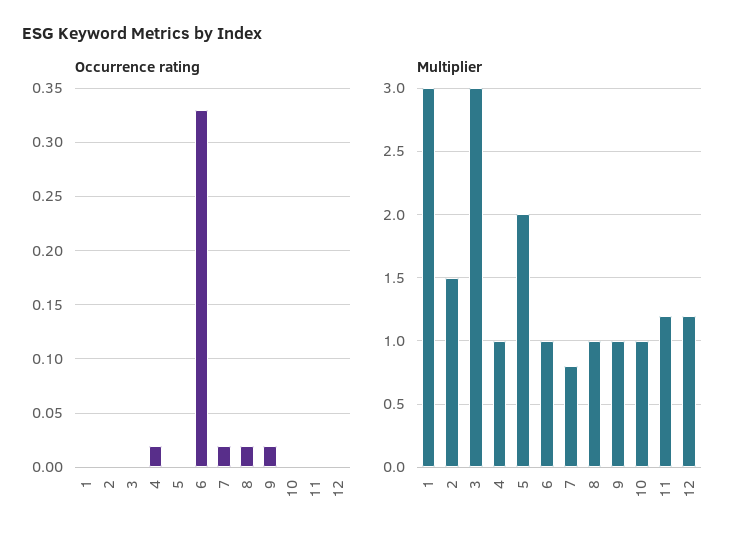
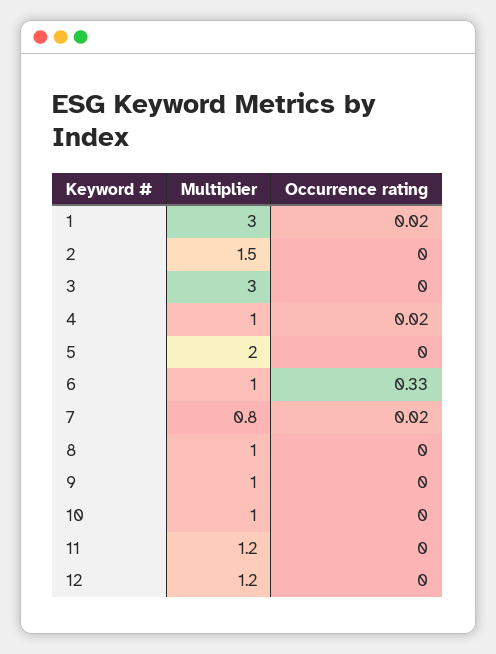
  {
    "Occurrence rating": {
-     "1": 0,
+     "1": 0.02,
      "2": 0,
      "3": 0,
      "4": 0.02,
      "5": 0,
      "6": 0.33,
      "7": 0.02,
-     "8": 0.02,
+     "8": 0,
-     "9": 0.02,
+     "9": 0,
      "10": 0,
      "11": 0,
      "12": 0
    },
    "Multiplier": {
      "1": 3,
      "2": 1.5,
      "3": 3,
      "4": 1,
      "5": 2,
      "6": 1,
      "7": 0.8,
      "8": 1,
      "9": 1,
      "10": 1,
      "11": 1.2,
      "12": 1.2
    }
  }

